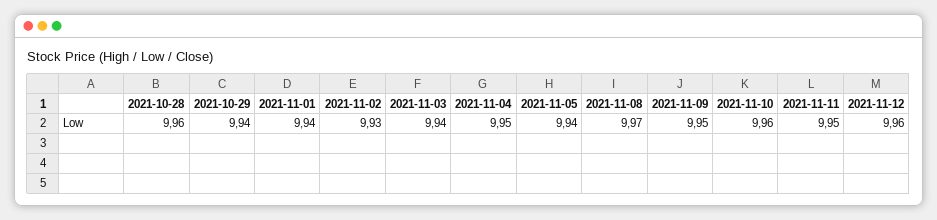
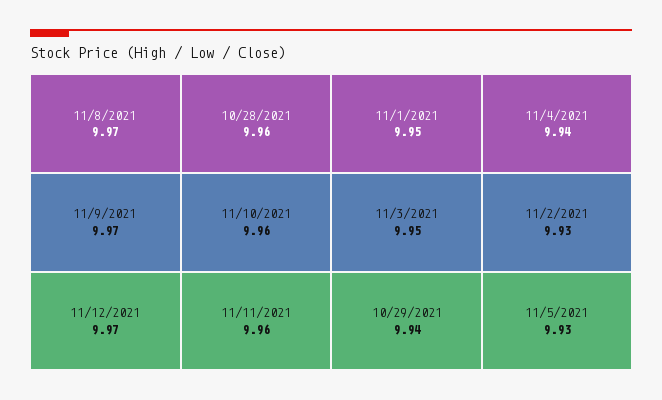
  {
    "2021-10-28": 9.96,
    "2021-10-29": 9.94,
-   "2021-11-01": 9.94,
+   "2021-11-01": 9.95,
    "2021-11-02": 9.93,
-   "2021-11-03": 9.94,
+   "2021-11-03": 9.95,
-   "2021-11-04": 9.95,
+   "2021-11-04": 9.94,
-   "2021-11-05": 9.94,
+   "2021-11-05": 9.93,
    "2021-11-08": 9.97,
-   "2021-11-09": 9.95,
+   "2021-11-09": 9.97,
    "2021-11-10": 9.96,
-   "2021-11-11": 9.95,
+   "2021-11-11": 9.96,
-   "2021-11-12": 9.96
+   "2021-11-12": 9.97
  }

